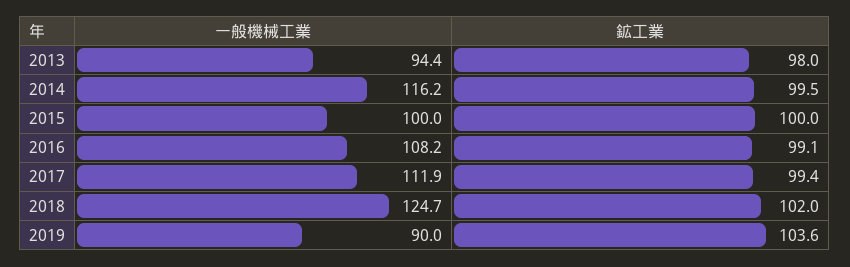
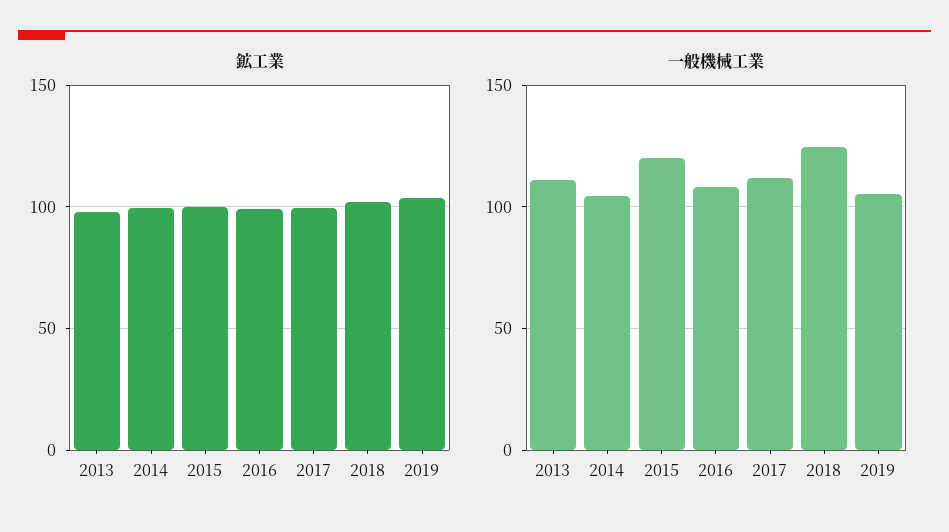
  {
    "一般機械工業": {
-     "2013": 94.4,
+     "2013": 110,
-     "2014": 116.2,
+     "2014": 105,
-     "2015": 100,
+     "2015": 120,
      "2016": 108.2,
      "2017": 111.9,
      "2018": 124.7,
-     "2019": 90
+     "2019": 105
    },
    "鉱工業": {
      "2013": 98,
      "2014": 99.5,
      "2015": 100,
      "2016": 99.1,
      "2017": 99.4,
      "2018": 102,
      "2019": 103.6
    }
  }

